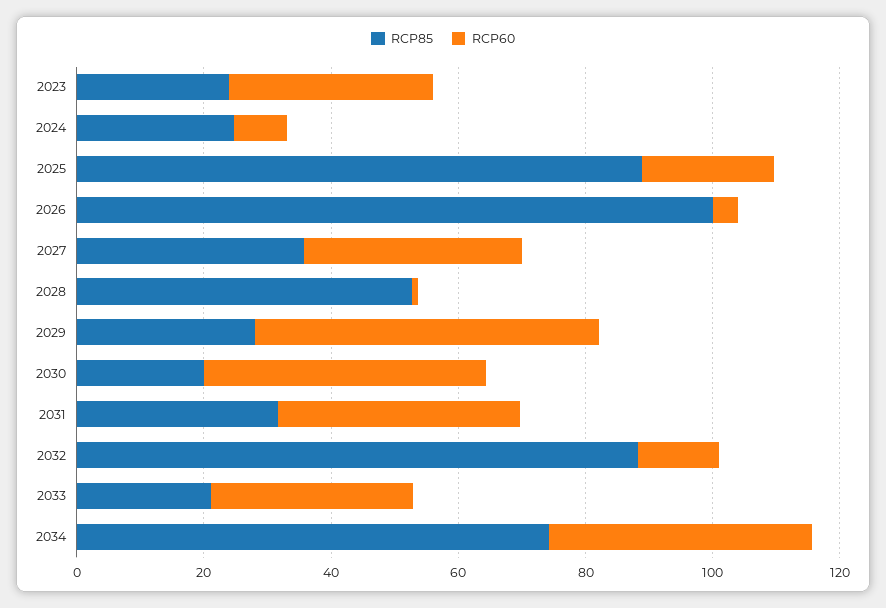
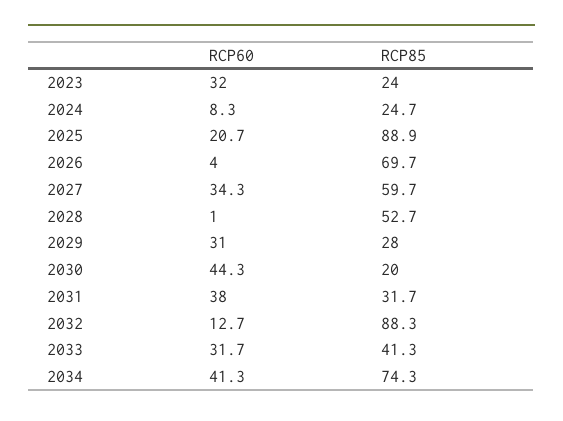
  {
    "RCP85": {
      "2023": 24,
      "2024": 24.7,
      "2025": 88.9,
-     "2026": 100,
+     "2026": 69.7,
-     "2027": 35,
+     "2027": 59.7,
      "2028": 52.7,
      "2029": 28,
      "2030": 20,
      "2031": 31.7,
      "2032": 88.3,
-     "2033": 20,
+     "2033": 41.3,
      "2034": 74.3
    },
    "RCP60": {
      "2023": 32,
      "2024": 8.3,
      "2025": 20.7,
      "2026": 4,
      "2027": 34.3,
      "2028": 1,
-     "2029": 55,
+     "2029": 31,
      "2030": 44.3,
      "2031": 38,
      "2032": 12.7,
      "2033": 31.7,
      "2034": 41.3
    }
  }

